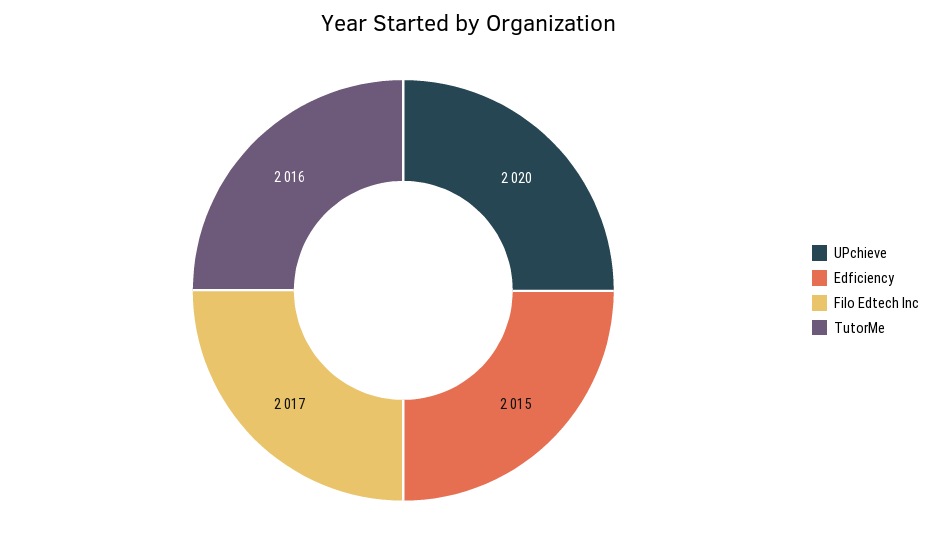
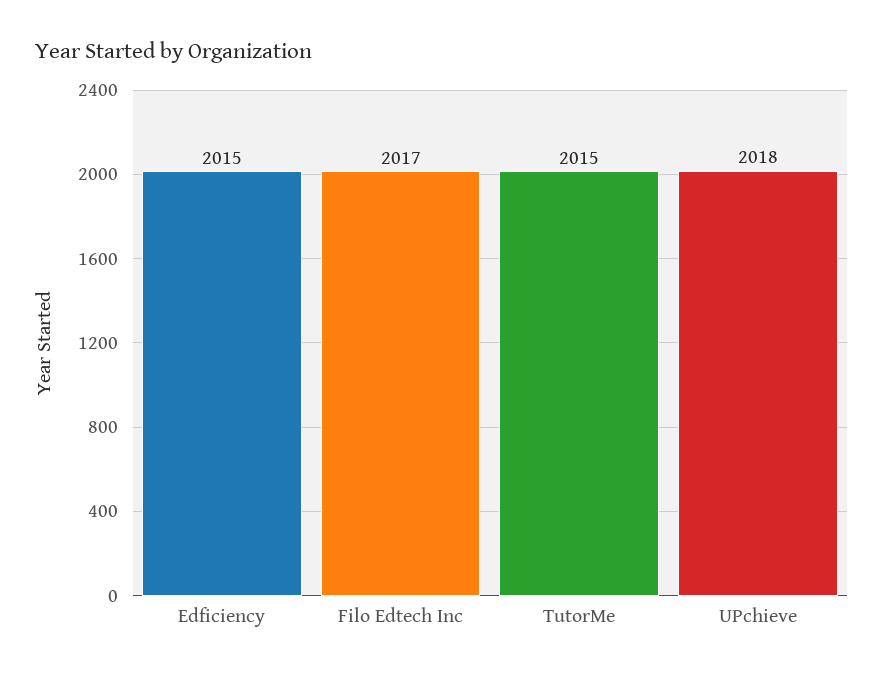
  {
-   "UPchieve": 2020,
+   "UPchieve": 2018,
    "Edficiency": 2015,
    "Filo Edtech Inc": 2017,
-   "TutorMe": 2016
+   "TutorMe": 2015
  }

